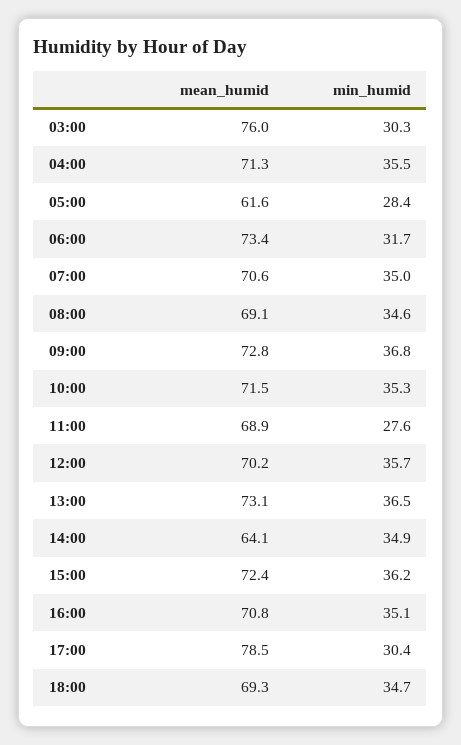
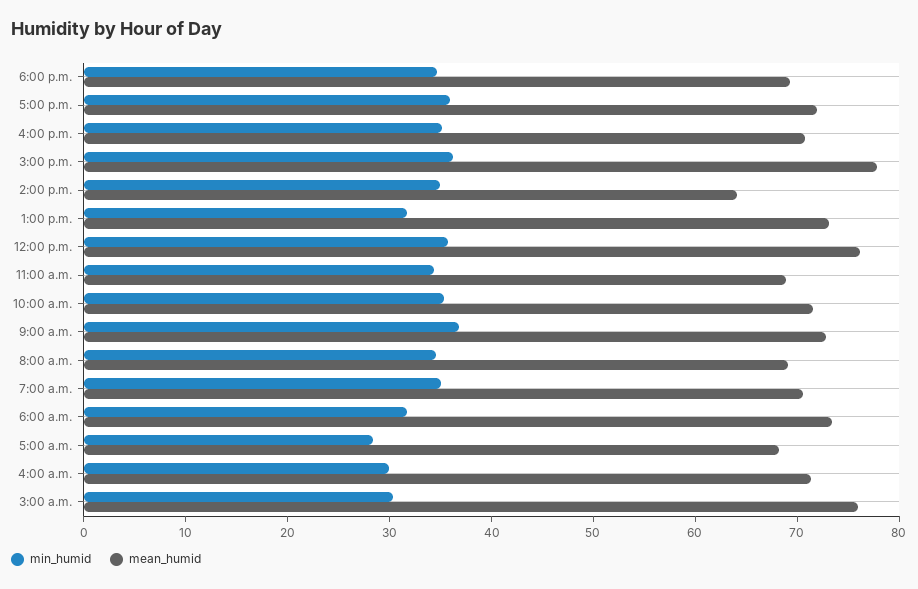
  {
    "mean_humid": {
      "03:00": 76,
      "04:00": 71.3,
-     "05:00": 61.6,
+     "05:00": 68,
      "06:00": 73.4,
      "07:00": 70.6,
      "08:00": 69.1,
      "09:00": 72.8,
      "10:00": 71.5,
      "11:00": 68.9,
-     "12:00": 70.2,
+     "12:00": 76,
      "13:00": 73.1,
      "14:00": 64.1,
-     "15:00": 72.4,
+     "15:00": 78,
      "16:00": 70.8,
-     "17:00": 78.5,
+     "17:00": 72,
      "18:00": 69.3
    },
    "min_humid": {
      "03:00": 30.3,
-     "04:00": 35.5,
+     "04:00": 30,
      "05:00": 28.4,
      "06:00": 31.7,
      "07:00": 35,
      "08:00": 34.6,
      "09:00": 36.8,
      "10:00": 35.3,
-     "11:00": 27.6,
+     "11:00": 34,
      "12:00": 35.7,
-     "13:00": 36.5,
+     "13:00": 32,
      "14:00": 34.9,
      "15:00": 36.2,
      "16:00": 35.1,
-     "17:00": 30.4,
+     "17:00": 36,
      "18:00": 34.7
    }
  }

